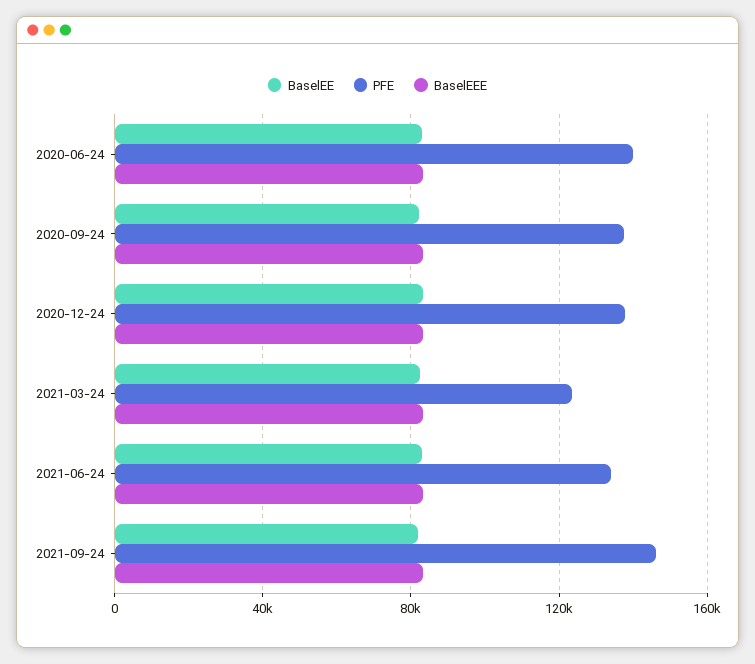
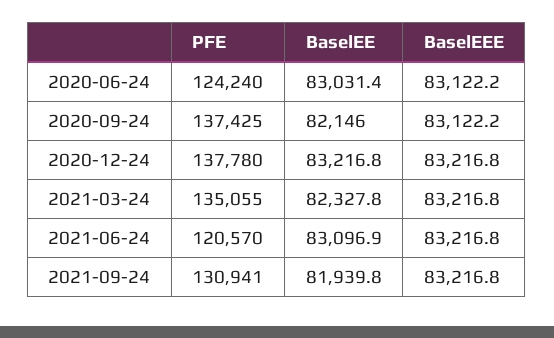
  {
    "BaselEE": {
      "2020-06-24": 83031.4,
      "2020-09-24": 82146,
      "2020-12-24": 83216.8,
      "2021-03-24": 82327.8,
      "2021-06-24": 83096.9,
      "2021-09-24": 81939.8
    },
    "PFE": {
-     "2020-06-24": 140000,
+     "2020-06-24": 124240,
      "2020-09-24": 137425,
      "2020-12-24": 137780,
-     "2021-03-24": 125000,
+     "2021-03-24": 135055,
-     "2021-06-24": 135000,
+     "2021-06-24": 120570,
-     "2021-09-24": 145000
+     "2021-09-24": 130941
    },
    "BaselEEE": {
      "2020-06-24": 83122.2,
      "2020-09-24": 83122.2,
      "2020-12-24": 83216.8,
      "2021-03-24": 83216.8,
      "2021-06-24": 83216.8,
      "2021-09-24": 83216.8
    }
  }

